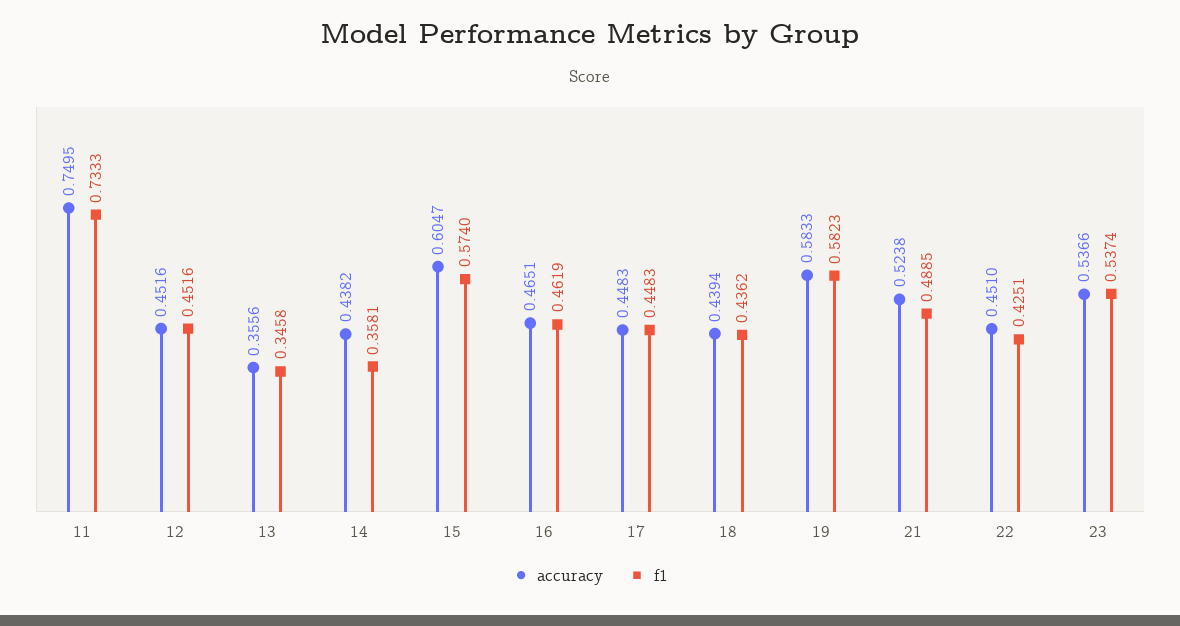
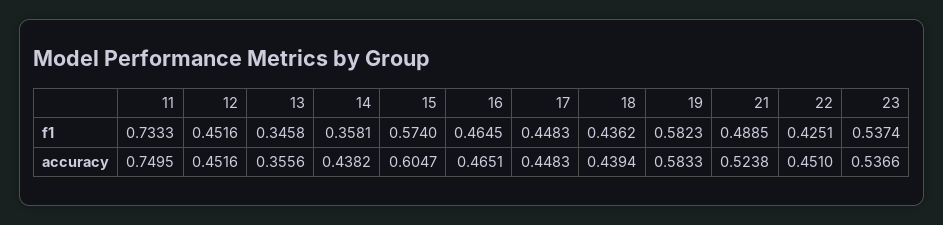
  {
    "accuracy": {
      "11": 0.7495,
      "12": 0.4516,
      "13": 0.3556,
      "14": 0.4382,
      "15": 0.6047,
      "16": 0.4651,
      "17": 0.4483,
      "18": 0.4394,
      "19": 0.5833,
      "21": 0.5238,
      "22": 0.451,
      "23": 0.5366
    },
    "f1": {
      "11": 0.7333,
      "12": 0.4516,
      "13": 0.3458,
      "14": 0.3581,
      "15": 0.574,
-     "16": 0.4619,
+     "16": 0.4645,
      "17": 0.4483,
      "18": 0.4362,
      "19": 0.5823,
      "21": 0.4885,
      "22": 0.4251,
      "23": 0.5374
    }
  }

